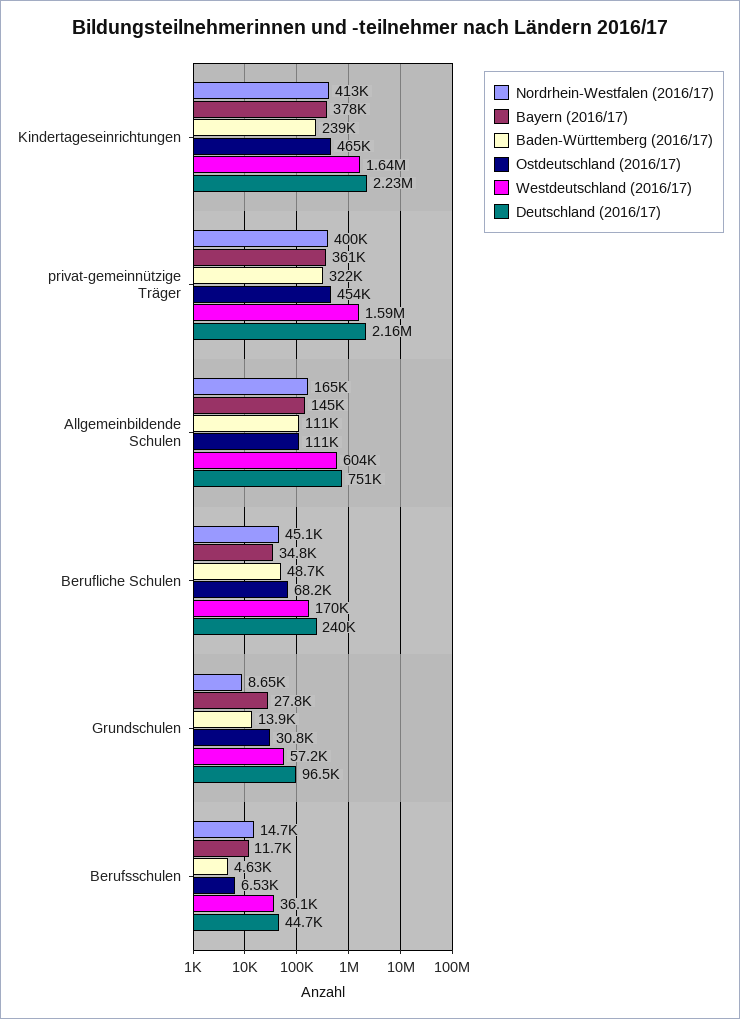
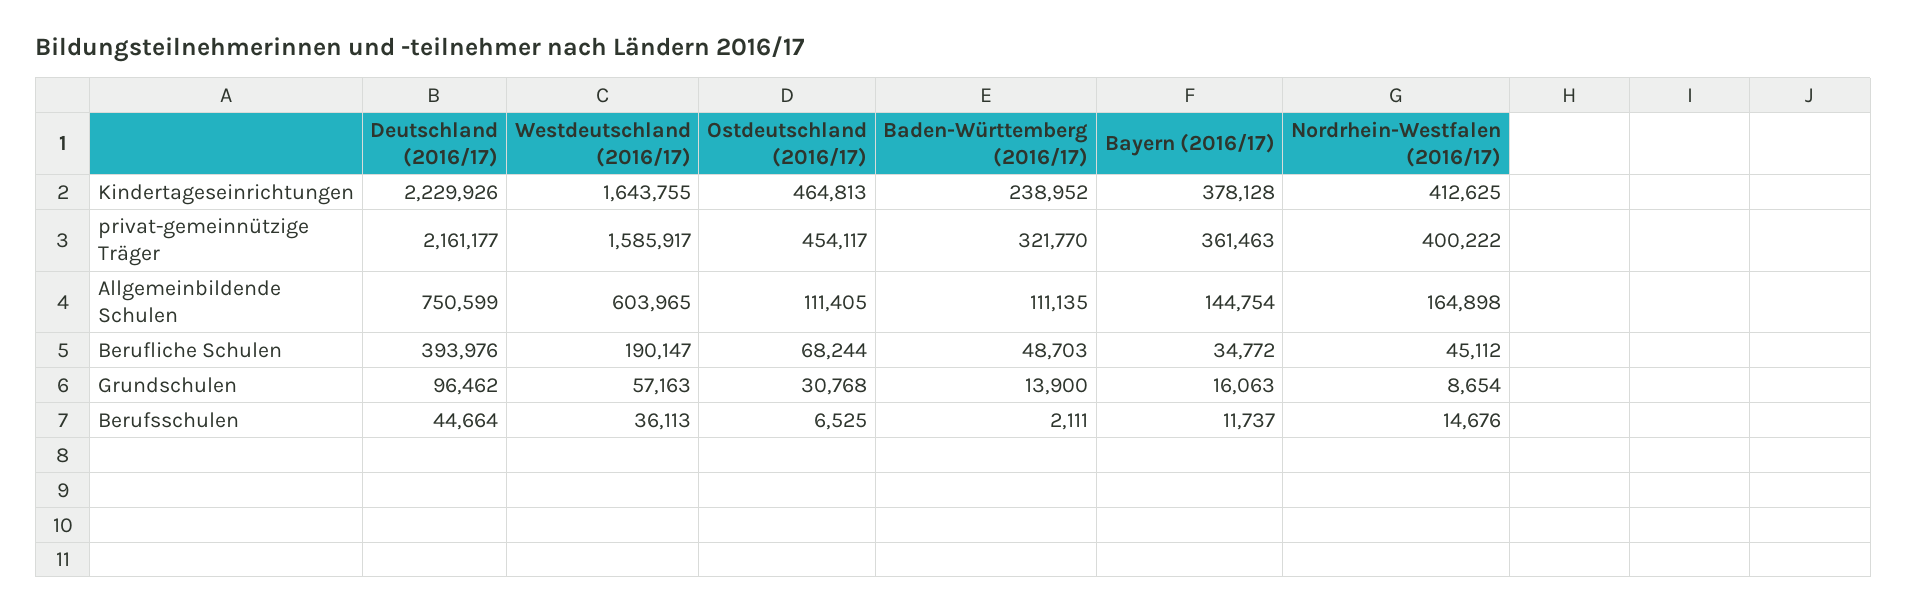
  {
    "Nordrhein-Westfalen (2016/17)": {
      "Kindertageseinrichtungen": 412625,
      "privat-gemeinnützige Träger": 400222,
      "Allgemeinbildende Schulen": 164898,
      "Berufliche Schulen": 45112,
      "Grundschulen": 8654,
      "Berufsschulen": 14676
    },
    "Bayern (2016/17)": {
      "Kindertageseinrichtungen": 378128,
      "privat-gemeinnützige Träger": 361463,
      "Allgemeinbildende Schulen": 144754,
      "Berufliche Schulen": 34772,
-     "Grundschulen": 27800,
+     "Grundschulen": 16063,
      "Berufsschulen": 11737
    },
    "Baden-Württemberg (2016/17)": {
      "Kindertageseinrichtungen": 238952,
      "privat-gemeinnützige Träger": 321770,
      "Allgemeinbildende Schulen": 111135,
      "Berufliche Schulen": 48703,
      "Grundschulen": 13900,
-     "Berufsschulen": 4630
+     "Berufsschulen": 2111
    },
    "Ostdeutschland (2016/17)": {
      "Kindertageseinrichtungen": 464813,
      "privat-gemeinnützige Träger": 454117,
      "Allgemeinbildende Schulen": 111405,
      "Berufliche Schulen": 68244,
      "Grundschulen": 30768,
      "Berufsschulen": 6525
    },
    "Westdeutschland (2016/17)": {
      "Kindertageseinrichtungen": 1643755,
      "privat-gemeinnützige Träger": 1585917,
      "Allgemeinbildende Schulen": 603965,
-     "Berufliche Schulen": 170000,
+     "Berufliche Schulen": 190147,
      "Grundschulen": 57163,
      "Berufsschulen": 36113
    },
    "Deutschland (2016/17)": {
      "Kindertageseinrichtungen": 2229926,
      "privat-gemeinnützige Träger": 2161177,
      "Allgemeinbildende Schulen": 750599,
-     "Berufliche Schulen": 240000,
+     "Berufliche Schulen": 393976,
      "Grundschulen": 96462,
      "Berufsschulen": 44664
    }
  }

